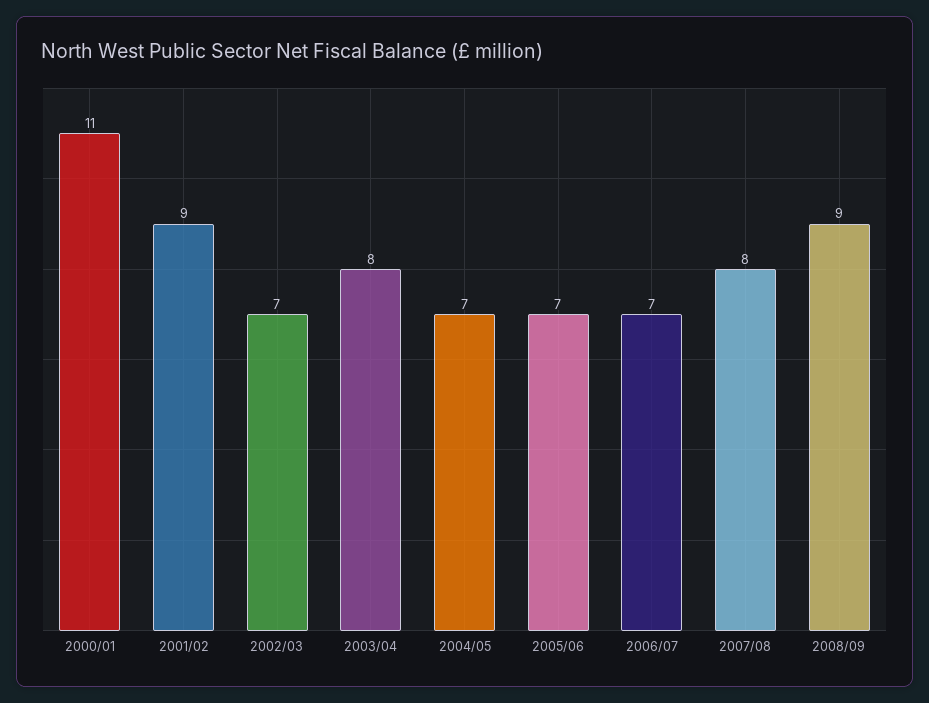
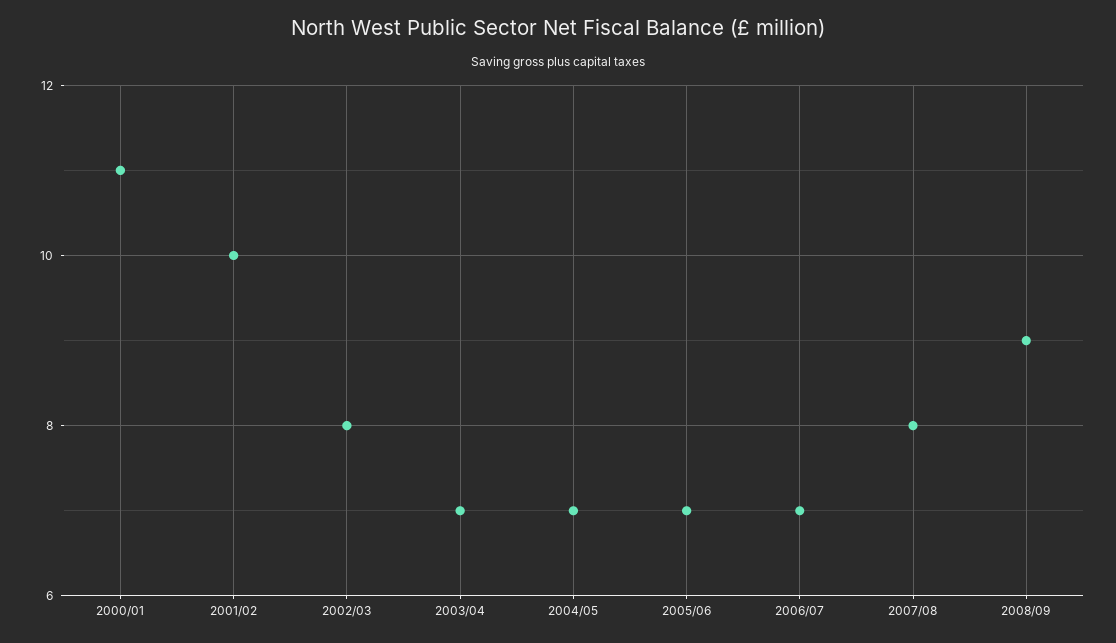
  {
    "2000/01": 11,
-   "2001/02": 9,
+   "2001/02": 10,
-   "2002/03": 7,
+   "2002/03": 8,
-   "2003/04": 8,
+   "2003/04": 7,
    "2004/05": 7,
    "2005/06": 7,
    "2006/07": 7,
    "2007/08": 8,
    "2008/09": 9
  }

